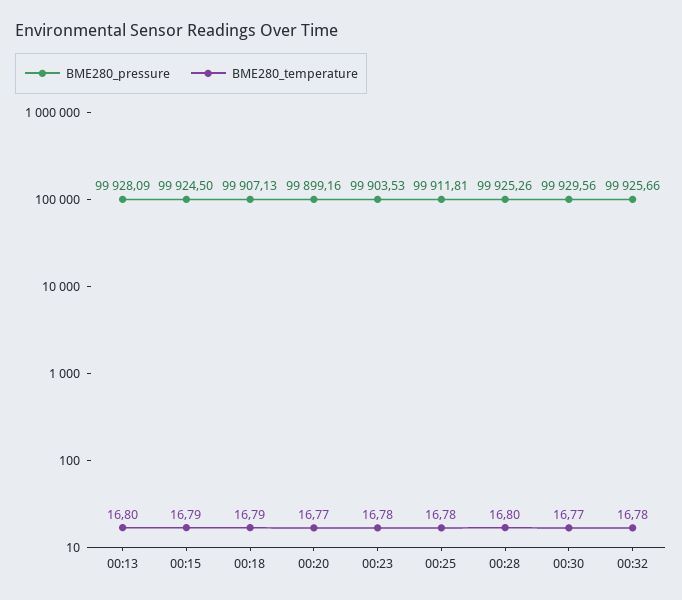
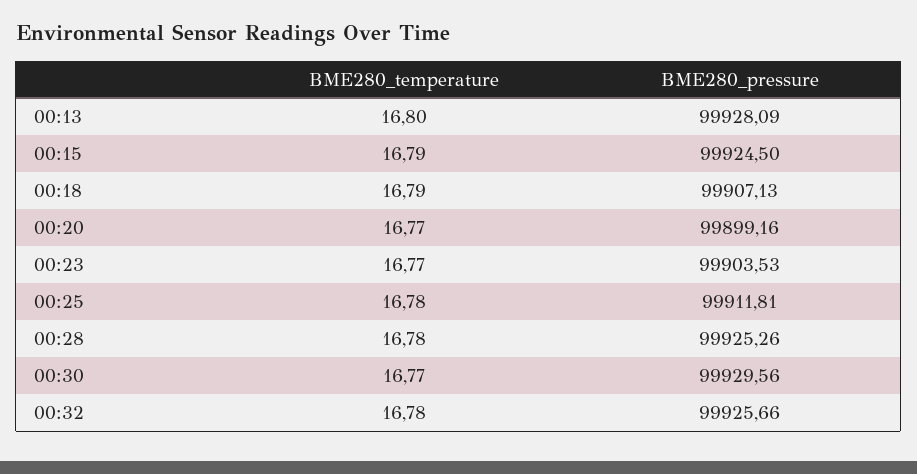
  {
    "BME280_pressure": {
      "00:13": 99928.09,
      "00:15": 99924.5,
      "00:18": 99907.13,
      "00:20": 99899.16,
      "00:23": 99903.53,
      "00:25": 99911.81,
      "00:28": 99925.26,
      "00:30": 99929.56,
      "00:32": 99925.66
    },
    "BME280_temperature": {
      "00:13": 16.8,
      "00:15": 16.79,
      "00:18": 16.79,
      "00:20": 16.77,
-     "00:23": 16.78,
+     "00:23": 16.77,
      "00:25": 16.78,
-     "00:28": 16.8,
+     "00:28": 16.78,
      "00:30": 16.77,
      "00:32": 16.78
    }
  }

